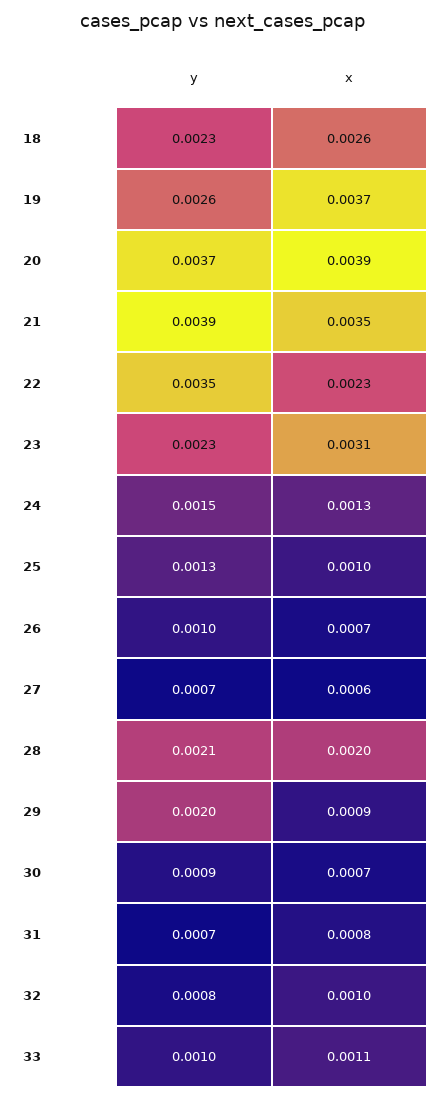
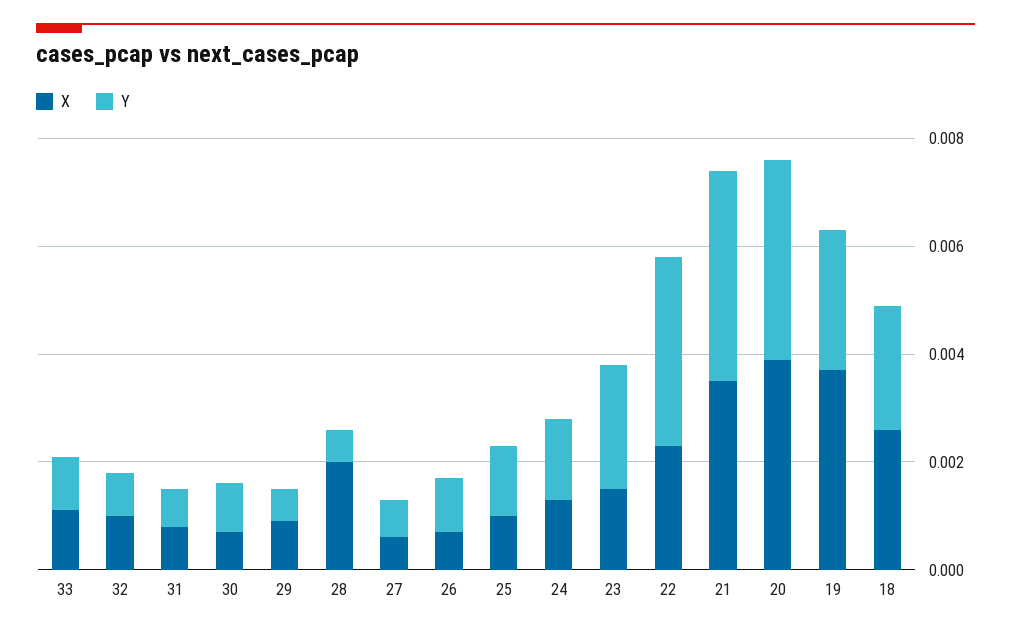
  {
    "y": {
      "18": 0.0023,
      "19": 0.0026,
      "20": 0.0037,
      "21": 0.0039,
      "22": 0.0035,
      "23": 0.0023,
      "24": 0.0015,
      "25": 0.0013,
      "26": 0.001,
      "27": 0.0007,
-     "28": 0.0021,
+     "28": 0.0005,
-     "29": 0.002,
+     "29": 0.0005,
      "30": 0.0009,
      "31": 0.0007,
      "32": 0.0008,
      "33": 0.001
    },
    "x": {
      "18": 0.0026,
      "19": 0.0037,
      "20": 0.0039,
      "21": 0.0035,
      "22": 0.0023,
-     "23": 0.0031,
+     "23": 0.0015,
      "24": 0.0013,
      "25": 0.001,
      "26": 0.0007,
      "27": 0.0006,
      "28": 0.002,
      "29": 0.0009,
      "30": 0.0007,
      "31": 0.0008,
      "32": 0.001,
      "33": 0.0011
    }
  }

